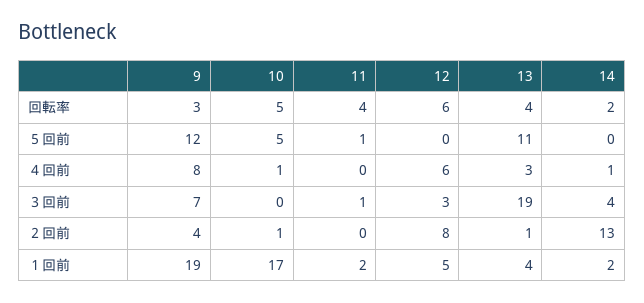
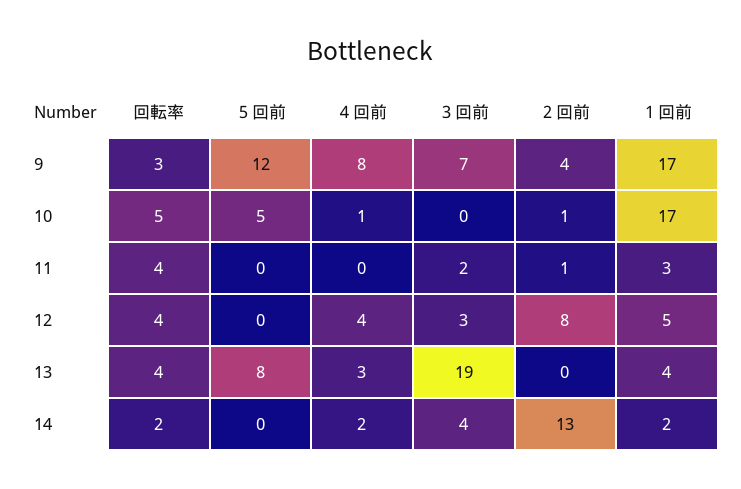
  {
    "9": {
      "回転率": 3,
      "５回前": 12,
      "４回前": 8,
      "３回前": 7,
      "２回前": 4,
-     "１回前": 19
+     "１回前": 17
    },
    "10": {
      "回転率": 5,
      "５回前": 5,
      "４回前": 1,
      "３回前": 0,
      "２回前": 1,
      "１回前": 17
    },
    "11": {
      "回転率": 4,
-     "５回前": 1,
+     "５回前": 0,
      "４回前": 0,
-     "３回前": 1,
+     "３回前": 2,
-     "２回前": 0,
+     "２回前": 1,
-     "１回前": 2
+     "１回前": 3
    },
    "12": {
-     "回転率": 6,
+     "回転率": 4,
      "５回前": 0,
-     "４回前": 6,
+     "４回前": 4,
      "３回前": 3,
      "２回前": 8,
      "１回前": 5
    },
    "13": {
      "回転率": 4,
-     "５回前": 11,
+     "５回前": 8,
      "４回前": 3,
      "３回前": 19,
-     "２回前": 1,
+     "２回前": 0,
      "１回前": 4
    },
    "14": {
      "回転率": 2,
      "５回前": 0,
-     "４回前": 1,
+     "４回前": 2,
      "３回前": 4,
      "２回前": 13,
      "１回前": 2
    }
  }

